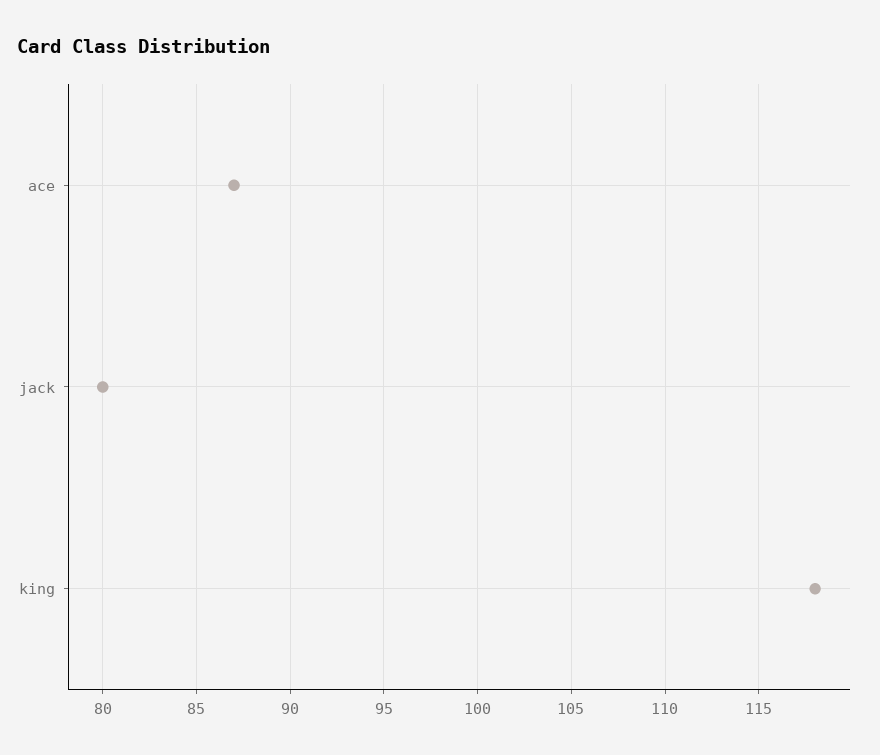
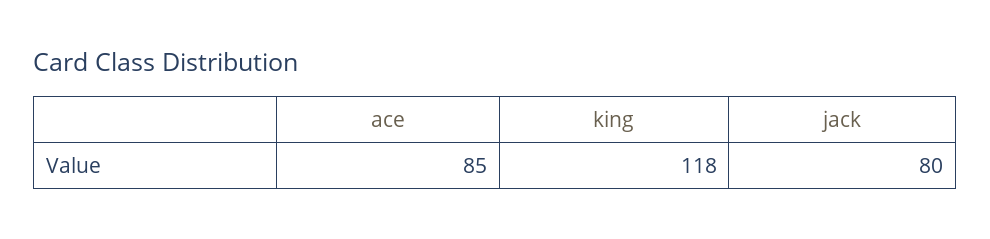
  {
-   "ace": 87,
+   "ace": 85,
    "jack": 80,
    "king": 118
  }

